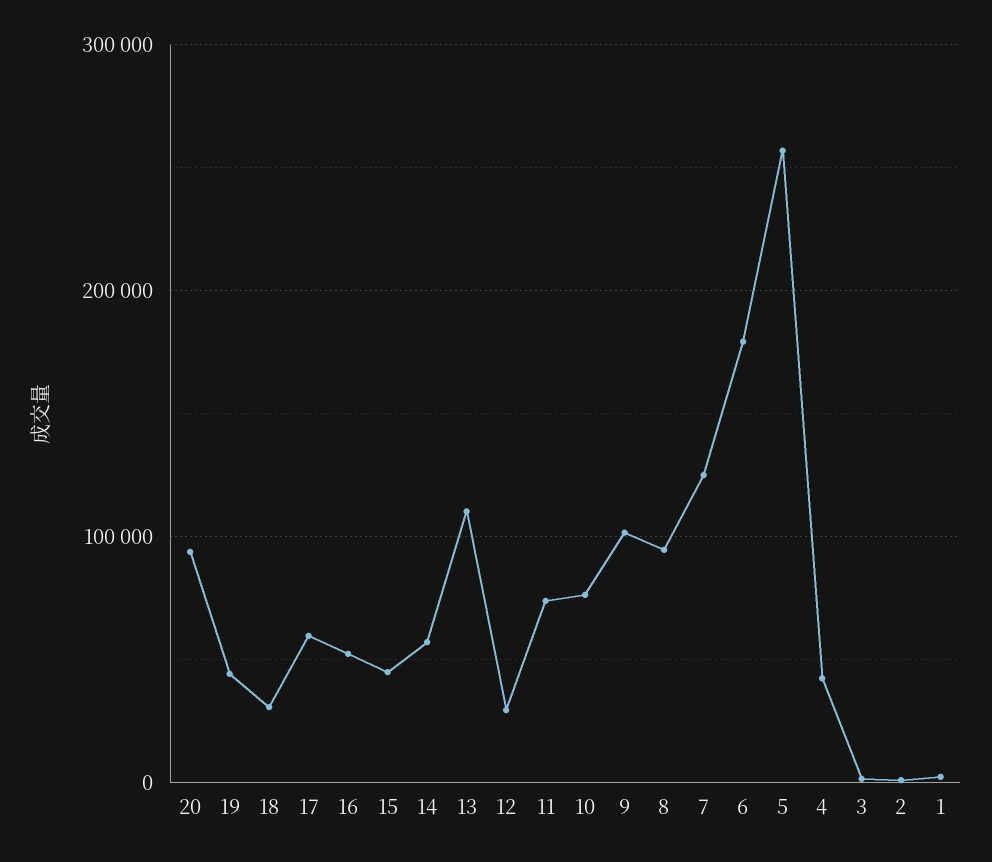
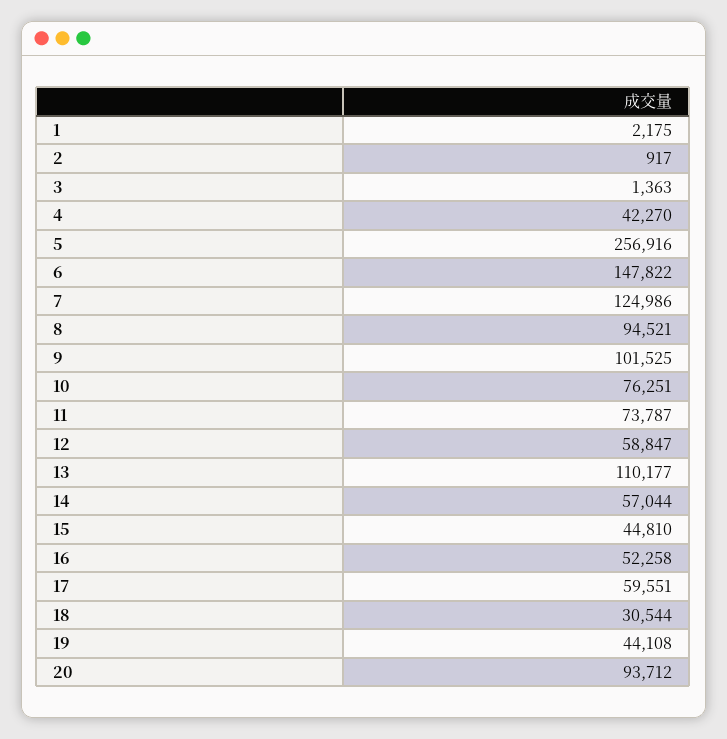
  {
    "20": 93712,
    "19": 44108,
    "18": 30544,
    "17": 59551,
    "16": 52258,
    "15": 44810,
    "14": 57044,
    "13": 110177,
-   "12": 30000,
+   "12": 58847,
    "11": 73787,
    "10": 76251,
    "9": 101525,
    "8": 94521,
    "7": 124986,
-   "6": 180000,
+   "6": 147822,
    "5": 256916,
    "4": 42270,
    "3": 1363,
    "2": 917,
    "1": 2175
  }

